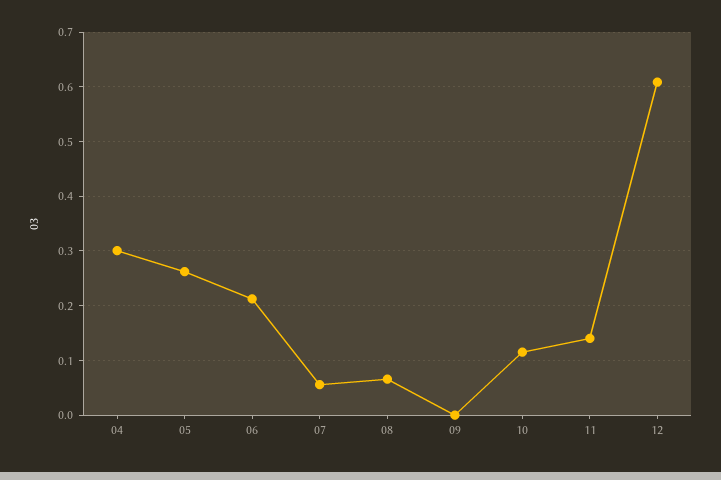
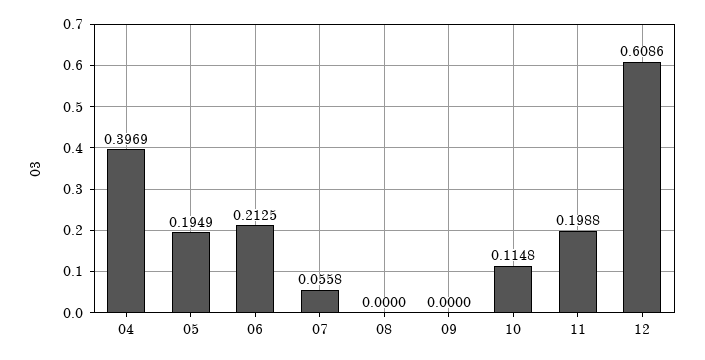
  {
-   "04": 0.3,
+   "04": 0.3969,
-   "05": 0.26,
+   "05": 0.1949,
    "06": 0.2125,
    "07": 0.0558,
-   "08": 0.06,
+   "08": 0,
    "09": 0,
    "10": 0.1148,
-   "11": 0.14,
+   "11": 0.1988,
    "12": 0.6086
  }

